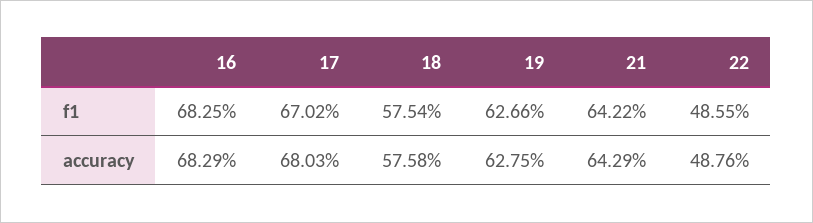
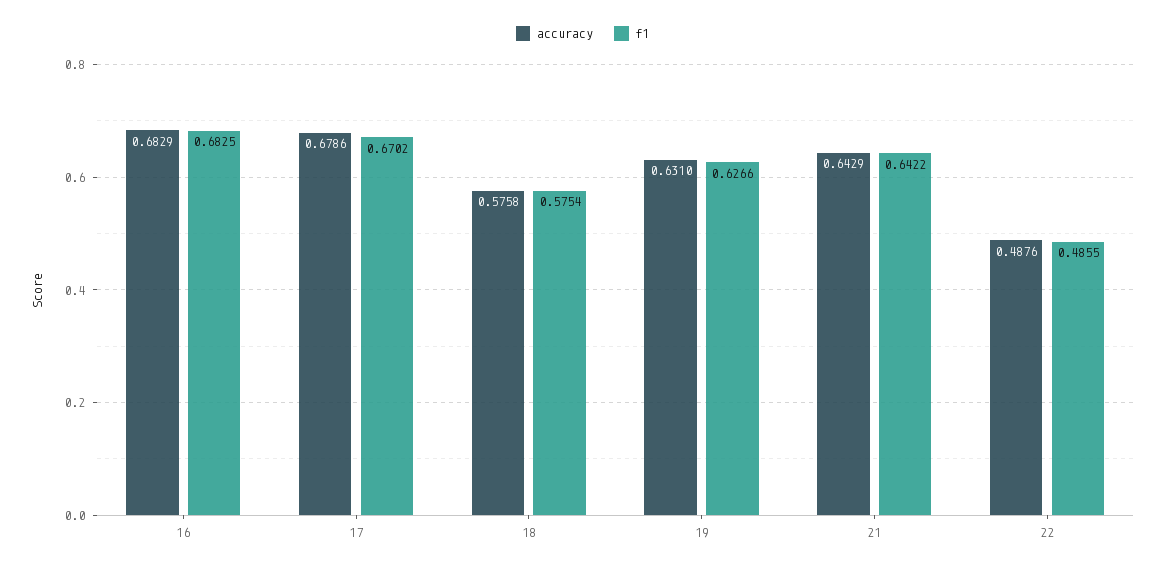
  {
    "f1": {
      "16": 0.6825,
      "17": 0.6702,
      "18": 0.5754,
      "19": 0.6266,
      "21": 0.6422,
      "22": 0.4855
    },
    "accuracy": {
      "16": 0.6829,
-     "17": 0.6803,
+     "17": 0.6786,
      "18": 0.5758,
-     "19": 0.6275,
+     "19": 0.631,
      "21": 0.6429,
      "22": 0.4876
    }
  }

